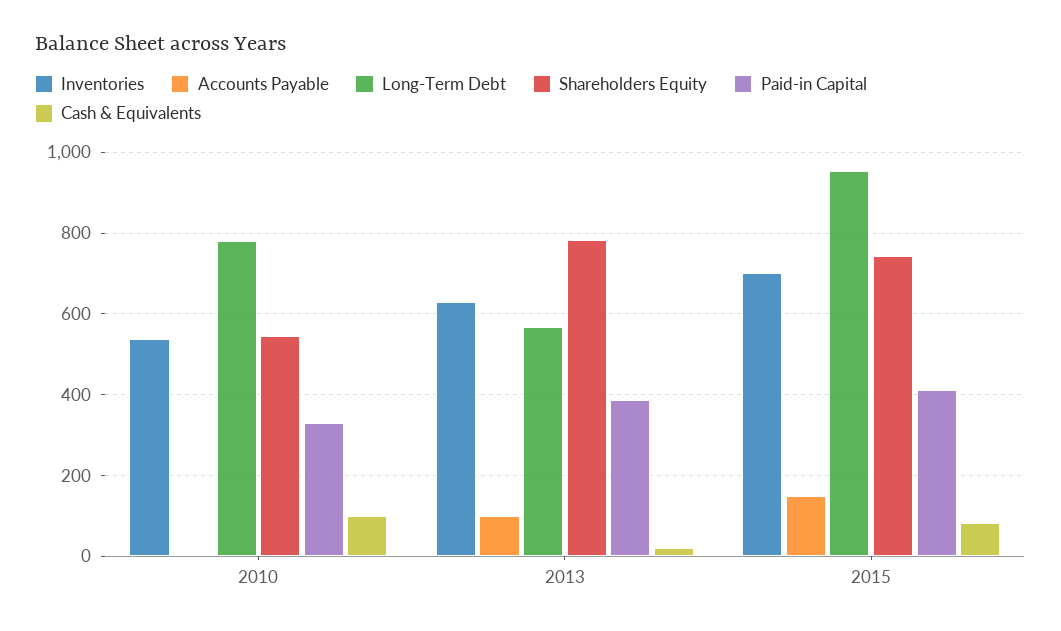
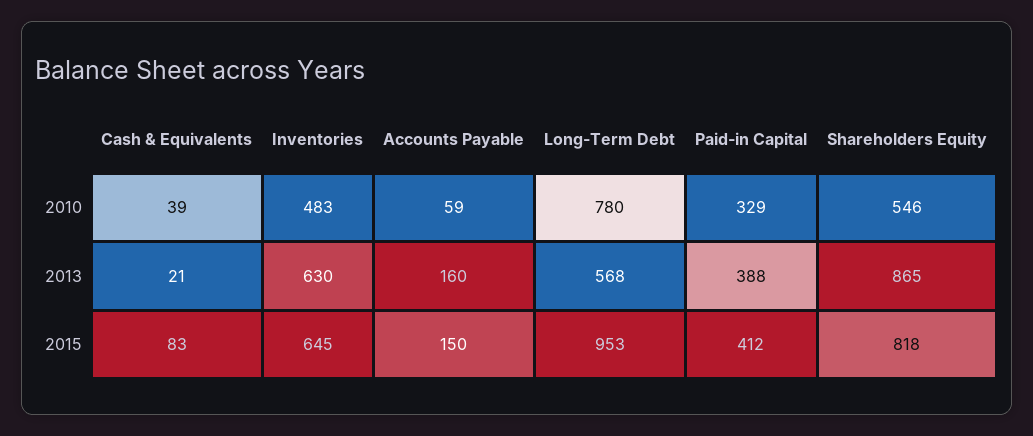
  {
    "Inventories": {
-     "2010": 540,
+     "2010": 483,
      "2013": 630,
-     "2015": 700
+     "2015": 645
    },
    "Accounts Payable": {
-     "2010": 0,
+     "2010": 59,
-     "2013": 100,
+     "2013": 160,
      "2015": 150
    },
    "Long-Term Debt": {
      "2010": 780,
      "2013": 568,
      "2015": 953
    },
    "Shareholders Equity": {
      "2010": 546,
-     "2013": 780,
+     "2013": 865,
-     "2015": 740
+     "2015": 818
    },
    "Paid-in Capital": {
      "2010": 329,
      "2013": 388,
      "2015": 412
    },
    "Cash & Equivalents": {
-     "2010": 100,
+     "2010": 39,
      "2013": 21,
      "2015": 83
    }
  }

